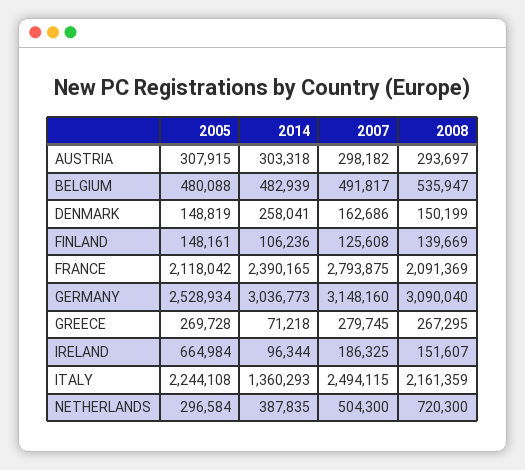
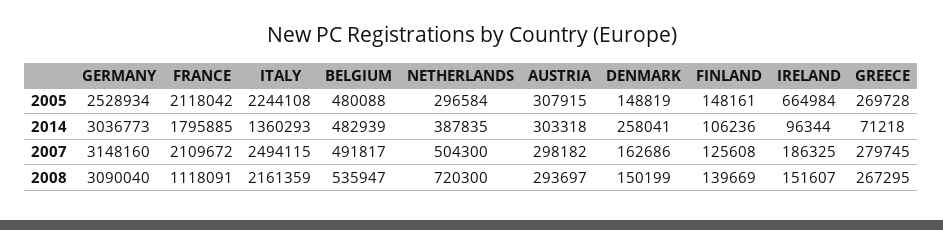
  {
    "2005": {
      "AUSTRIA": 307915,
      "BELGIUM": 480088,
      "DENMARK": 148819,
      "FINLAND": 148161,
      "FRANCE": 2118042,
      "GERMANY": 2528934,
      "GREECE": 269728,
      "IRELAND": 664984,
      "ITALY": 2244108,
      "NETHERLANDS": 296584
    },
    "2014": {
      "AUSTRIA": 303318,
      "BELGIUM": 482939,
      "DENMARK": 258041,
      "FINLAND": 106236,
-     "FRANCE": 2390165,
+     "FRANCE": 1795885,
      "GERMANY": 3036773,
      "GREECE": 71218,
      "IRELAND": 96344,
      "ITALY": 1360293,
      "NETHERLANDS": 387835
    },
    "2007": {
      "AUSTRIA": 298182,
      "BELGIUM": 491817,
      "DENMARK": 162686,
      "FINLAND": 125608,
-     "FRANCE": 2793875,
+     "FRANCE": 2109672,
      "GERMANY": 3148160,
      "GREECE": 279745,
      "IRELAND": 186325,
      "ITALY": 2494115,
      "NETHERLANDS": 504300
    },
    "2008": {
      "AUSTRIA": 293697,
      "BELGIUM": 535947,
      "DENMARK": 150199,
      "FINLAND": 139669,
-     "FRANCE": 2091369,
+     "FRANCE": 1118091,
      "GERMANY": 3090040,
      "GREECE": 267295,
      "IRELAND": 151607,
      "ITALY": 2161359,
      "NETHERLANDS": 720300
    }
  }

